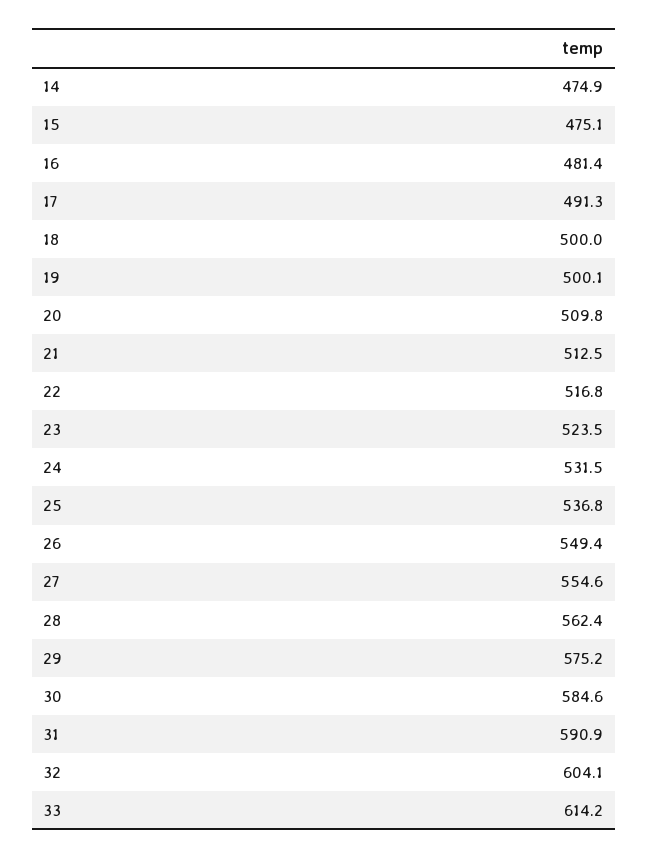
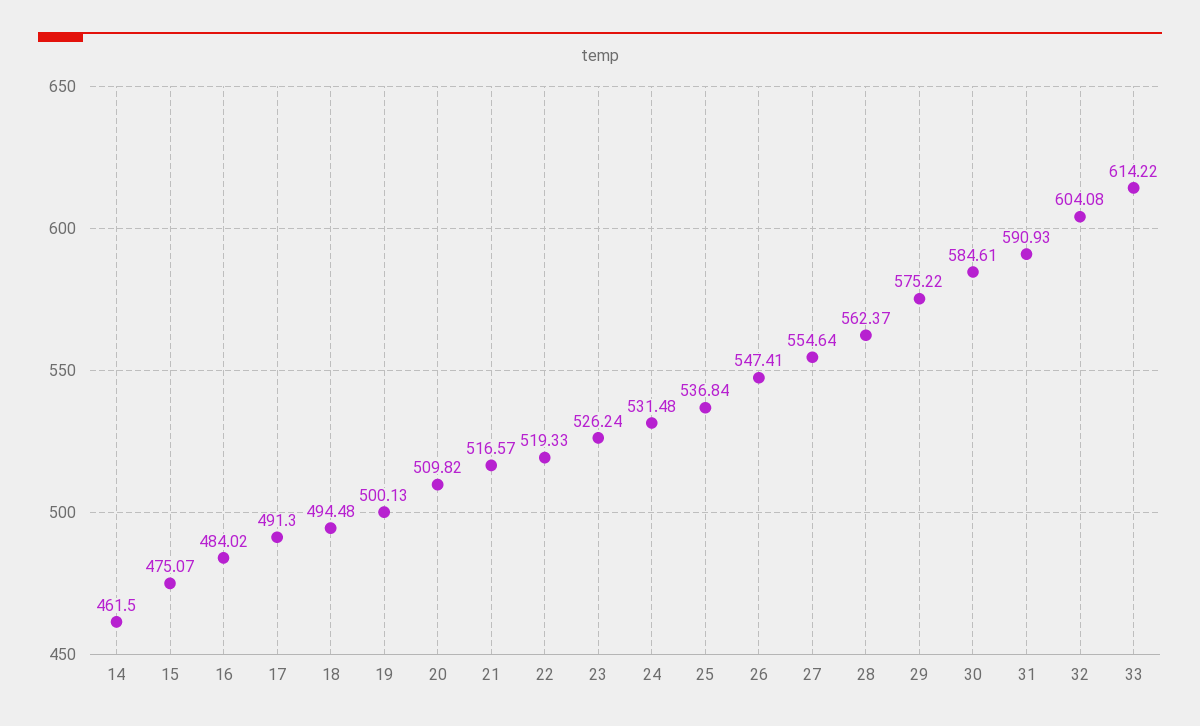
  {
-   "14": 474.9,
+   "14": 461.5,
    "15": 475.07,
-   "16": 481.4,
+   "16": 484.02,
    "17": 491.3,
-   "18": 500,
+   "18": 494.48,
    "19": 500.13,
    "20": 509.82,
-   "21": 512.5,
+   "21": 516.57,
-   "22": 516.8,
+   "22": 519.33,
-   "23": 523.5,
+   "23": 526.24,
    "24": 531.48,
    "25": 536.84,
-   "26": 549.4,
+   "26": 547.41,
    "27": 554.64,
    "28": 562.37,
    "29": 575.22,
    "30": 584.61,
    "31": 590.93,
    "32": 604.08,
    "33": 614.22
  }

